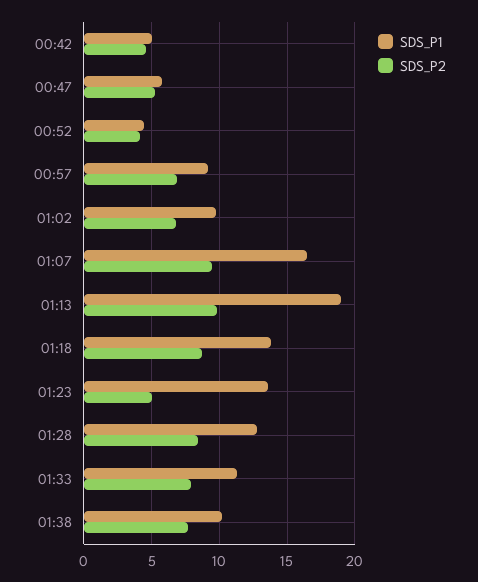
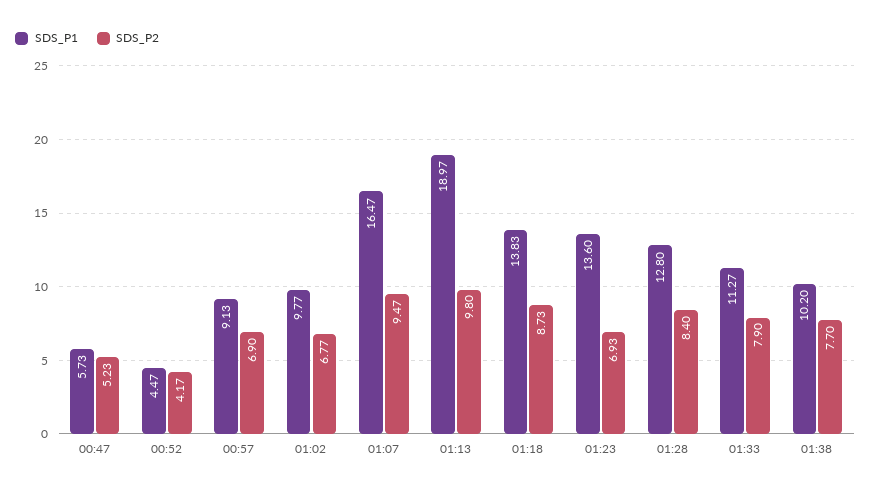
  {
    "SDS_P1": {
-     "00:42": 5,
      "00:47": 5.73,
      "00:52": 4.47,
      "00:57": 9.13,
      "01:02": 9.77,
      "01:07": 16.47,
      "01:13": 18.97,
      "01:18": 13.83,
      "01:23": 13.6,
      "01:28": 12.8,
      "01:33": 11.27,
      "01:38": 10.2
    },
    "SDS_P2": {
-     "00:42": 4.5,
      "00:47": 5.23,
      "00:52": 4.17,
      "00:57": 6.9,
      "01:02": 6.77,
      "01:07": 9.47,
      "01:13": 9.8,
      "01:18": 8.73,
-     "01:23": 5,
+     "01:23": 6.93,
      "01:28": 8.4,
      "01:33": 7.9,
      "01:38": 7.7
    }
  }

